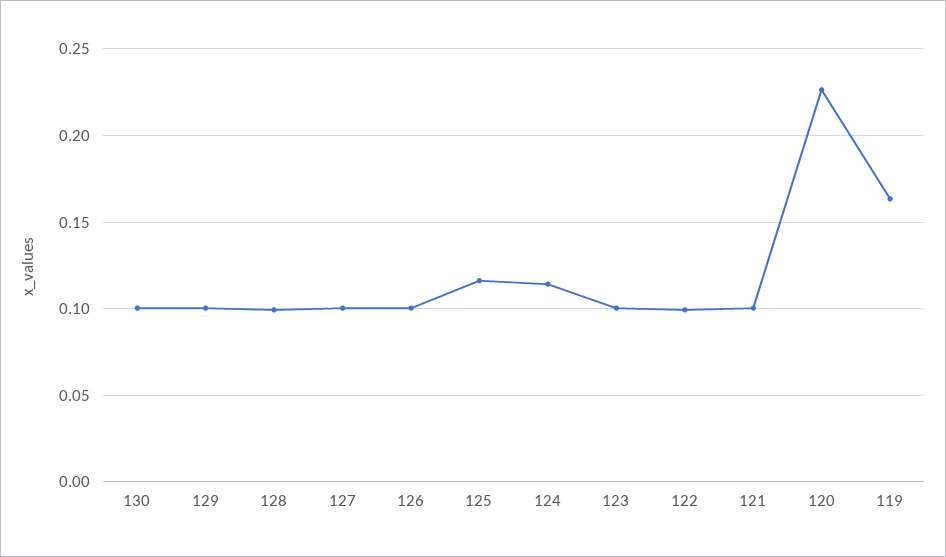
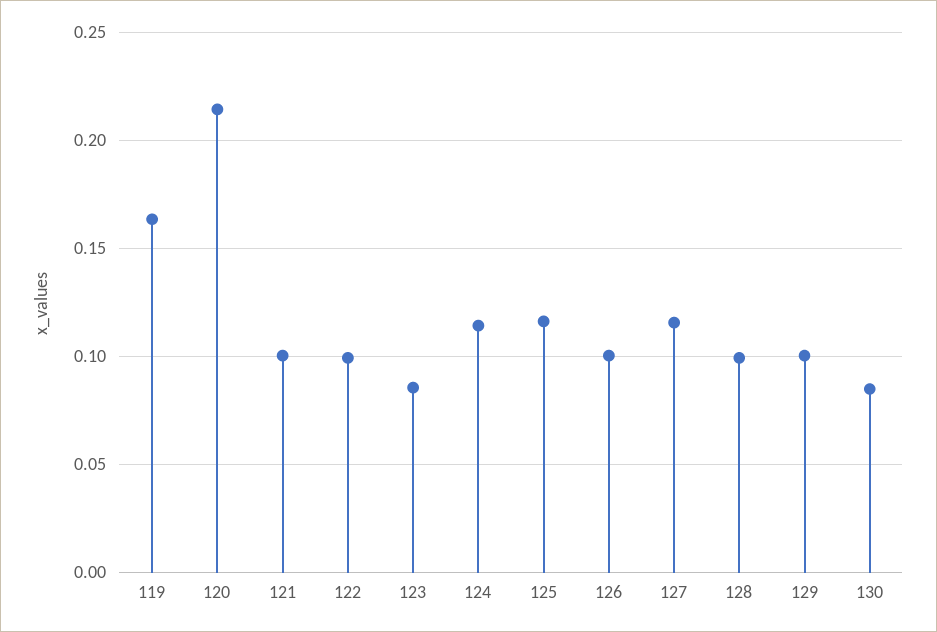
  {
-   "130": 0.1,
+   "130": 0.085,
    "129": 0.1,
    "128": 0.1,
-   "127": 0.1,
+   "127": 0.115,
    "126": 0.1,
    "125": 0.115,
    "124": 0.115,
-   "123": 0.1,
+   "123": 0.085,
    "122": 0.1,
    "121": 0.1,
-   "120": 0.225,
+   "120": 0.215,
    "119": 0.165
  }

